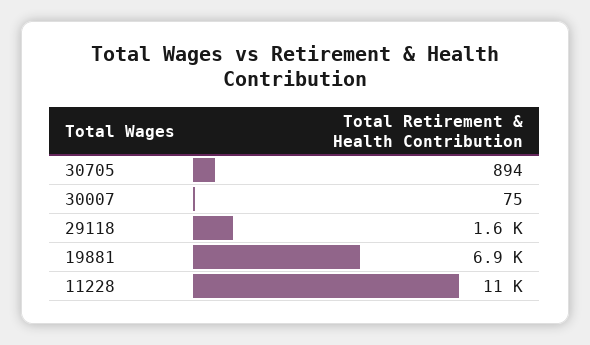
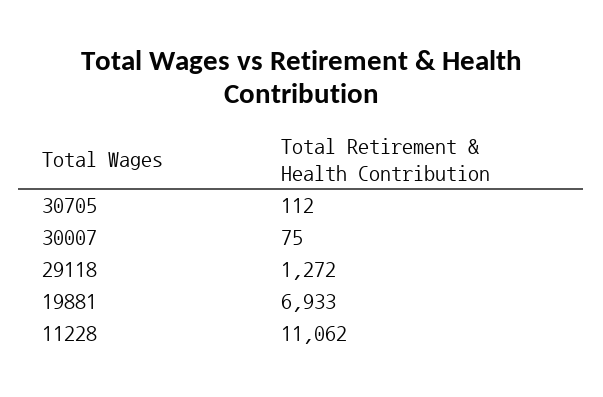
  {
-   "30705": 894,
+   "30705": 112,
    "30007": 75,
-   "29118": 1600,
+   "29118": 1272,
    "19881": 6933,
    "11228": 11062
  }

